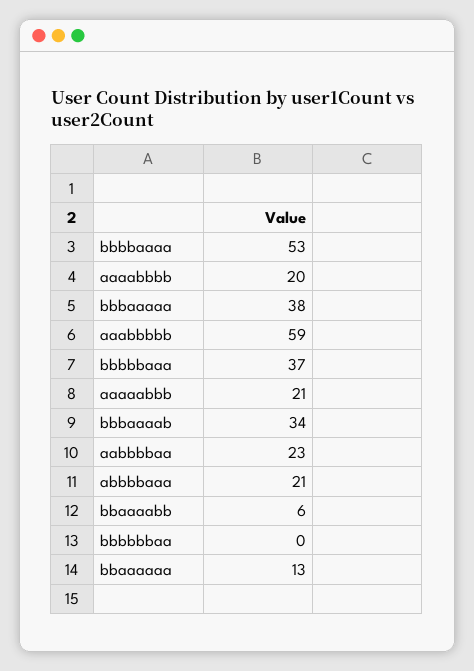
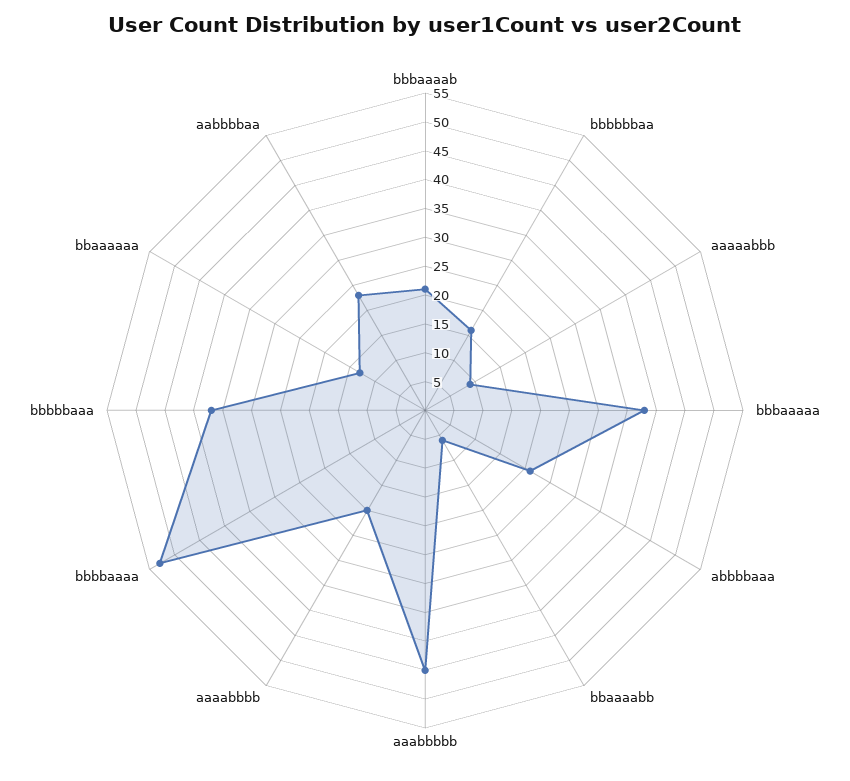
  {
    "bbbbaaaa": 53,
    "aaaabbbb": 20,
    "bbbaaaaa": 38,
-   "aaabbbbb": 59,
+   "aaabbbbb": 45,
    "bbbbbaaa": 37,
-   "aaaaabbb": 21,
+   "aaaaabbb": 10,
-   "bbbaaaab": 34,
+   "bbbaaaab": 20,
    "aabbbbaa": 23,
    "abbbbaaa": 21,
    "bbaaaabb": 6,
-   "bbbbbbaa": 0,
+   "bbbbbbaa": 15,
    "bbaaaaaa": 13
  }

